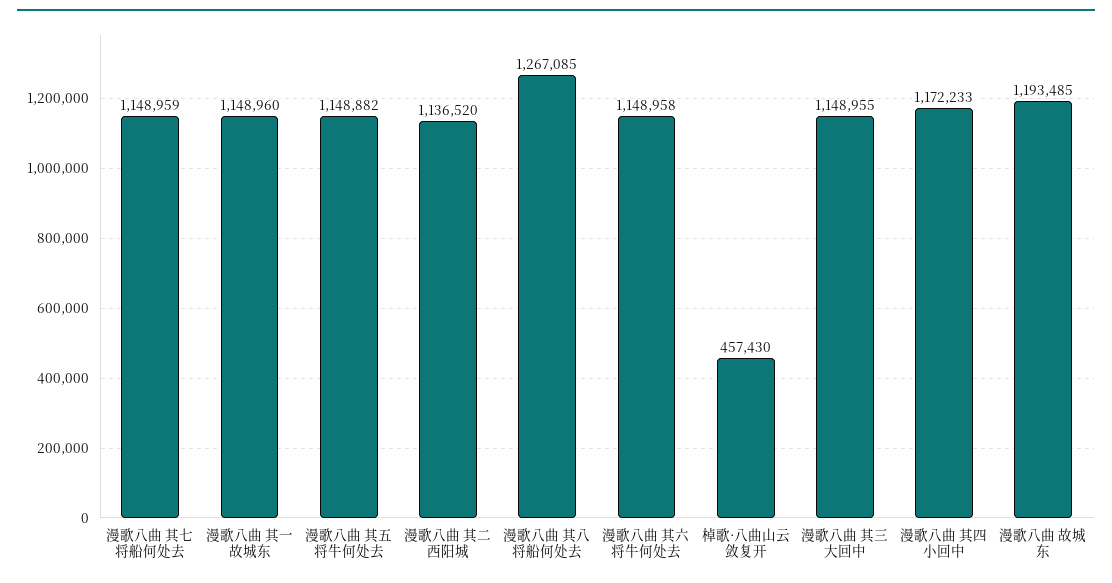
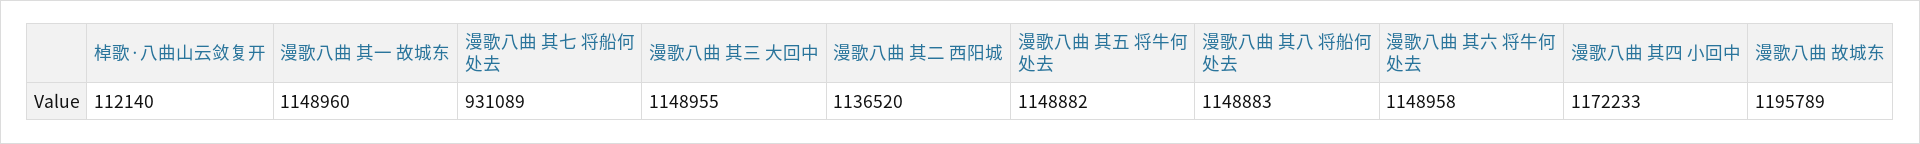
  {
-   "漫歌八曲 其七 将船何处去": 1148959,
+   "漫歌八曲 其七 将船何处去": 931089,
    "漫歌八曲 其一 故城东": 1148960,
    "漫歌八曲 其五 将牛何处去": 1148882,
    "漫歌八曲 其二 西阳城": 1136520,
-   "漫歌八曲 其八 将船何处去": 1267085,
+   "漫歌八曲 其八 将船何处去": 1148883,
    "漫歌八曲 其六 将牛何处去": 1148958,
-   "棹歌·八曲山云敛复开": 457430,
+   "棹歌·八曲山云敛复开": 112140,
    "漫歌八曲 其三 大回中": 1148955,
    "漫歌八曲 其四 小回中": 1172233,
-   "漫歌八曲 故城东": 1193485
+   "漫歌八曲 故城东": 1195789
  }

